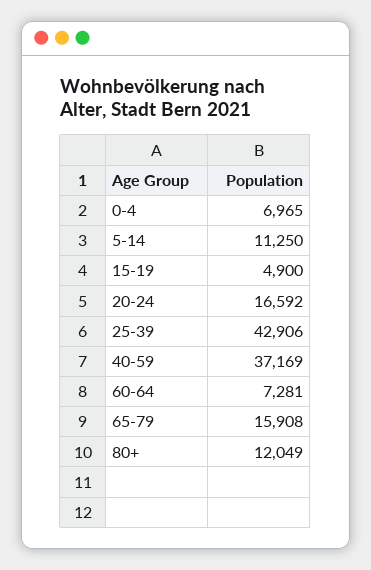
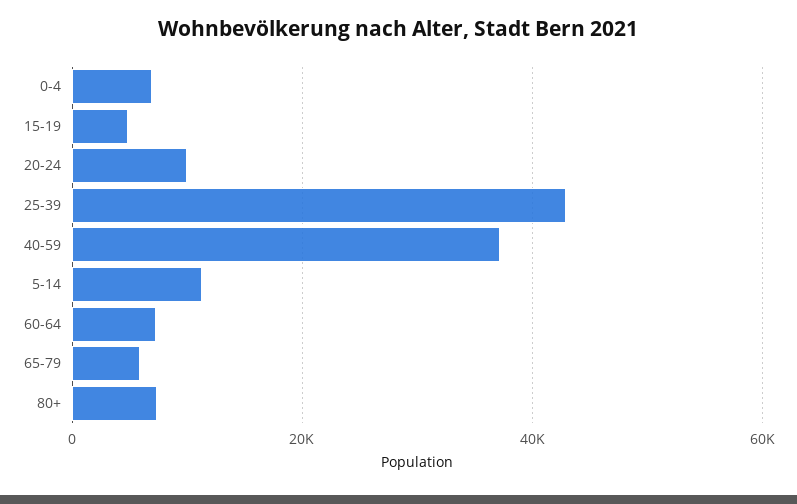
  {
    "0-4": 6965,
    "5-14": 11250,
    "15-19": 4900,
-   "20-24": 16592,
+   "20-24": 10000,
    "25-39": 42906,
    "40-59": 37169,
    "60-64": 7281,
-   "65-79": 15908,
+   "65-79": 6000,
-   "80+": 12049
+   "80+": 8000
  }

